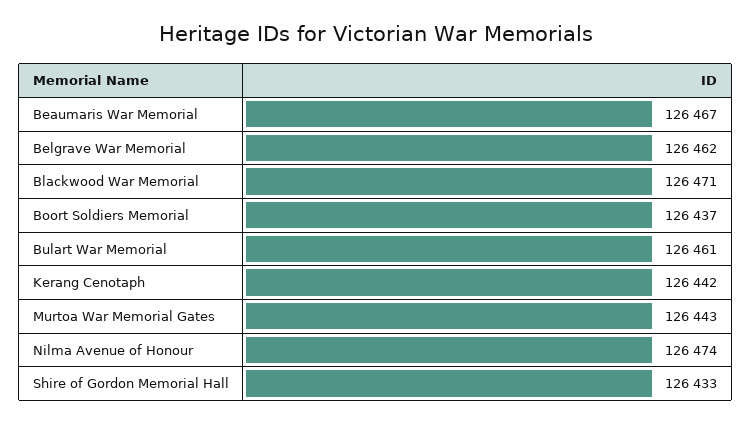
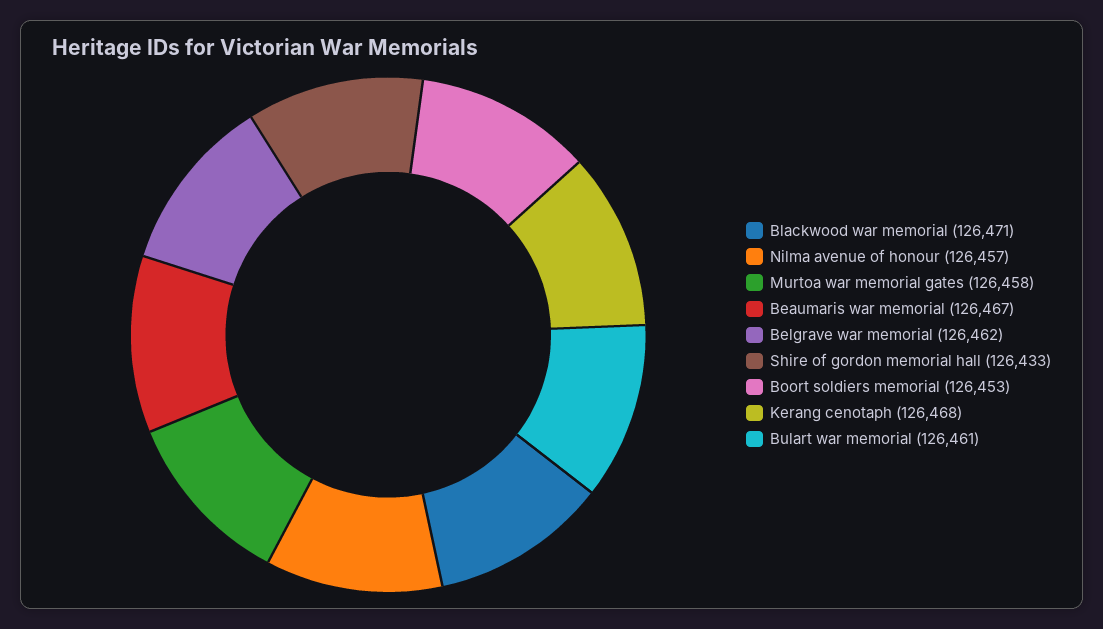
  {
    "Beaumaris War Memorial": 126467,
    "Belgrave War Memorial": 126462,
    "Blackwood War Memorial": 126471,
-   "Boort Soldiers Memorial": 126437,
+   "Boort Soldiers Memorial": 126453,
    "Bulart War Memorial": 126461,
-   "Kerang Cenotaph": 126442,
+   "Kerang Cenotaph": 126468,
-   "Murtoa War Memorial Gates": 126443,
+   "Murtoa War Memorial Gates": 126458,
-   "Nilma Avenue of Honour": 126474,
+   "Nilma Avenue of Honour": 126457,
    "Shire of Gordon Memorial Hall": 126433
  }

